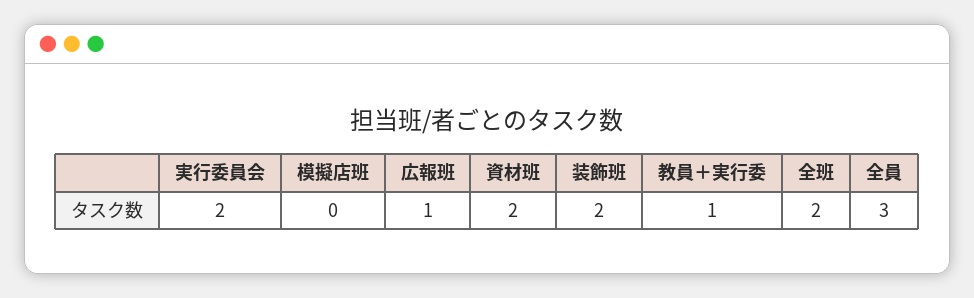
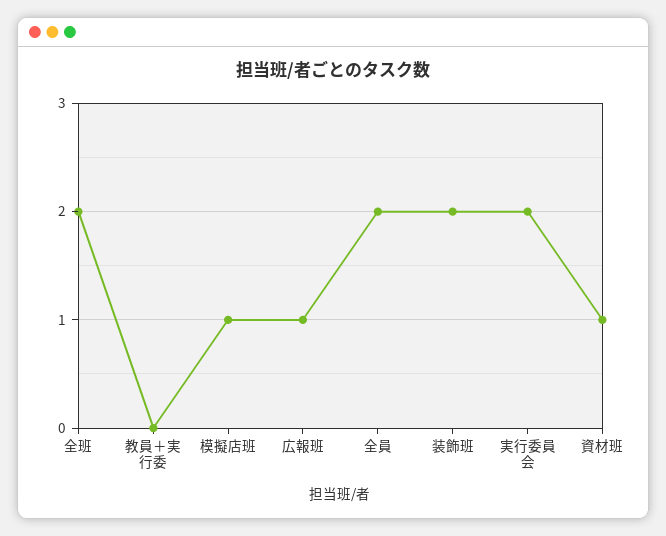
  {
    "実行委員会": 2,
-   "模擬店班": 0,
+   "模擬店班": 1,
    "広報班": 1,
-   "資材班": 2,
+   "資材班": 1,
    "装飾班": 2,
-   "教員＋実行委": 1,
+   "教員＋実行委": 0,
    "全班": 2,
-   "全員": 3
+   "全員": 2
  }

